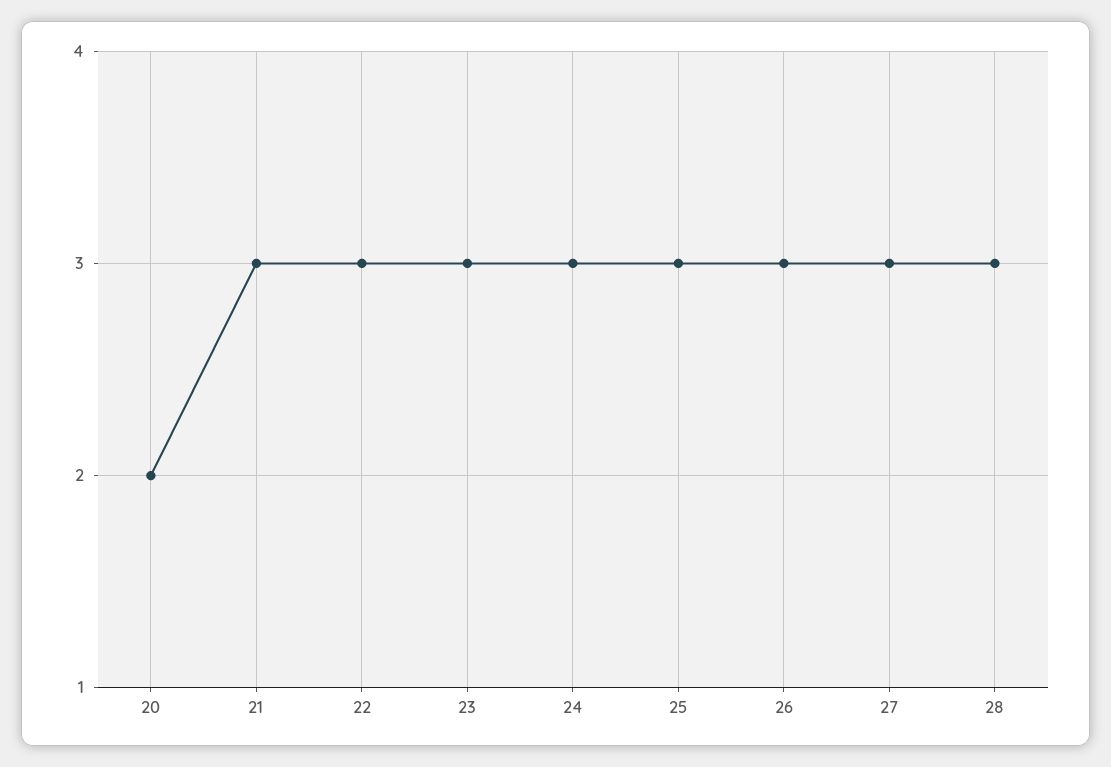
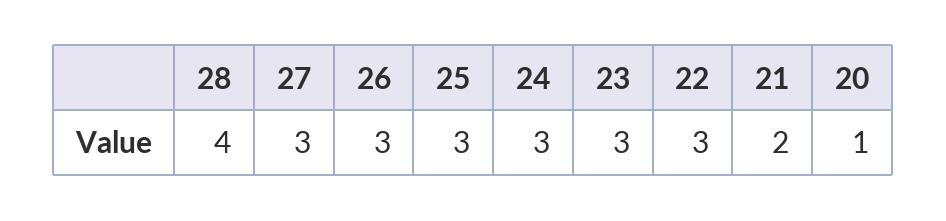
  {
-   "20": 2,
+   "20": 1,
-   "21": 3,
+   "21": 2,
    "22": 3,
    "23": 3,
    "24": 3,
    "25": 3,
    "26": 3,
    "27": 3,
-   "28": 3
+   "28": 4
  }

